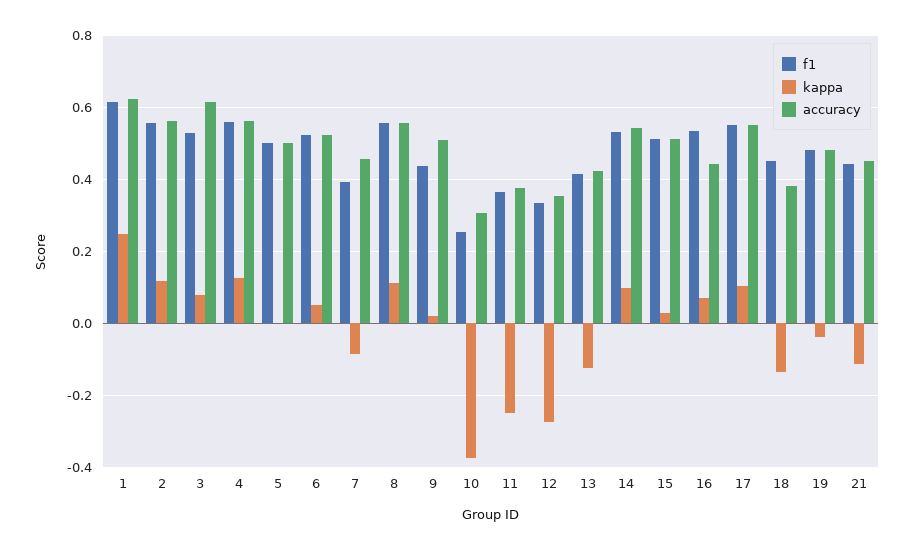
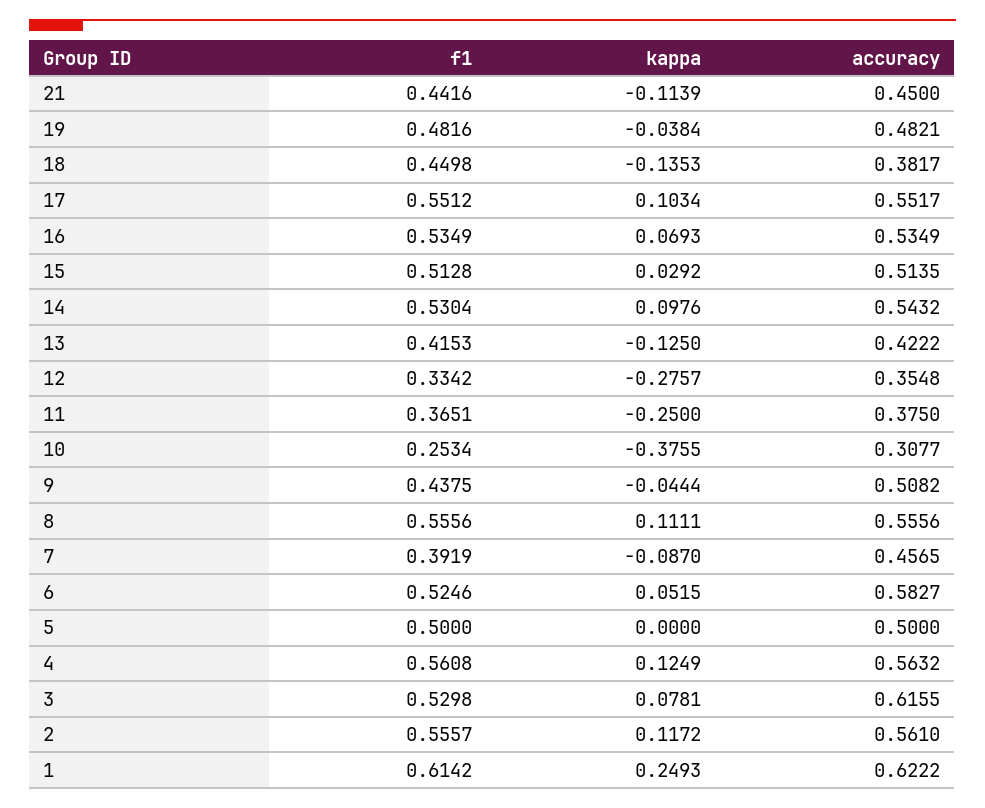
  {
    "f1": {
      "1": 0.6142,
      "2": 0.5557,
      "3": 0.5298,
      "4": 0.5608,
      "5": 0.5,
      "6": 0.5246,
      "7": 0.3919,
      "8": 0.5556,
      "9": 0.4375,
      "10": 0.2534,
      "11": 0.3651,
      "12": 0.3342,
      "13": 0.4153,
      "14": 0.5304,
      "15": 0.5128,
      "16": 0.5349,
      "17": 0.5512,
      "18": 0.4498,
      "19": 0.4816,
      "21": 0.4416
    },
    "kappa": {
      "1": 0.2493,
      "2": 0.1172,
      "3": 0.0781,
      "4": 0.1249,
      "5": 0,
      "6": 0.0515,
      "7": -0.087,
      "8": 0.1111,
-     "9": 0.02,
+     "9": -0.0444,
      "10": -0.3755,
      "11": -0.25,
      "12": -0.2757,
      "13": -0.125,
      "14": 0.0976,
      "15": 0.0292,
      "16": 0.0693,
      "17": 0.1034,
      "18": -0.1353,
      "19": -0.0384,
      "21": -0.1139
    },
    "accuracy": {
      "1": 0.6222,
      "2": 0.561,
      "3": 0.6155,
      "4": 0.5632,
      "5": 0.5,
-     "6": 0.52,
+     "6": 0.5827,
      "7": 0.4565,
      "8": 0.5556,
      "9": 0.5082,
      "10": 0.3077,
      "11": 0.375,
      "12": 0.3548,
      "13": 0.4222,
      "14": 0.5432,
      "15": 0.5135,
-     "16": 0.44,
+     "16": 0.5349,
      "17": 0.5517,
      "18": 0.3817,
      "19": 0.4821,
      "21": 0.45
    }
  }

